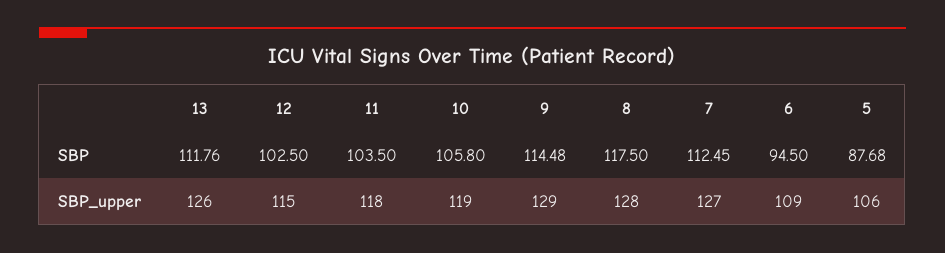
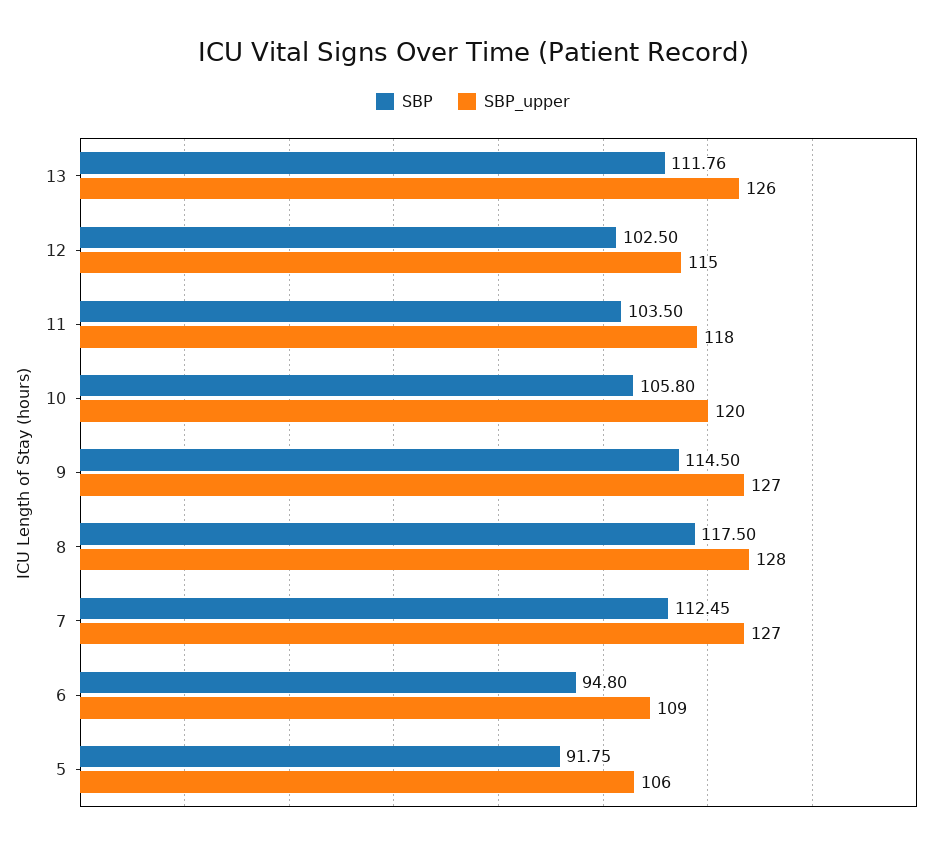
  {
    "SBP": {
      "13": 111.76,
      "12": 102.5,
      "11": 103.5,
      "10": 105.8,
-     "9": 114.48,
+     "9": 114.5,
      "8": 117.5,
      "7": 112.45,
-     "6": 94.5,
+     "6": 94.8,
-     "5": 87.68
+     "5": 91.75
    },
    "SBP_upper": {
      "13": 126,
      "12": 115,
      "11": 118,
-     "10": 119,
+     "10": 120,
-     "9": 129,
+     "9": 127,
      "8": 128,
      "7": 127,
      "6": 109,
      "5": 106
    }
  }

